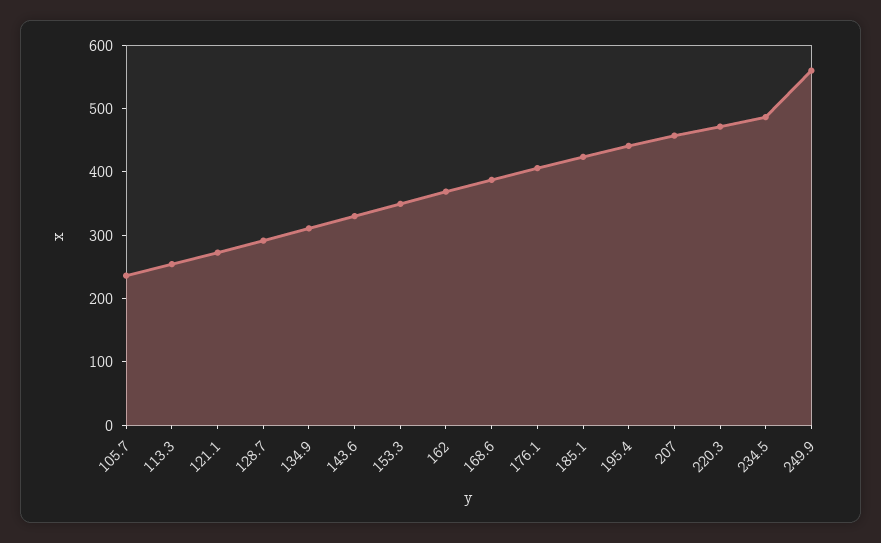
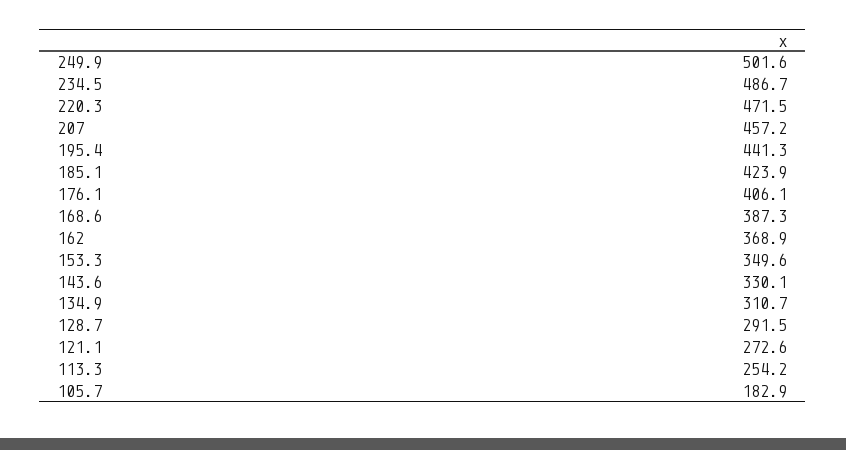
  {
-   "105.7": 240,
+   "105.7": 182.9,
    "113.3": 254.2,
    "121.1": 272.6,
    "128.7": 291.5,
    "134.9": 310.7,
    "143.6": 330.1,
    "153.3": 349.6,
    "162": 368.9,
    "168.6": 387.3,
    "176.1": 406.1,
    "185.1": 423.9,
    "195.4": 441.3,
    "207": 457.2,
    "220.3": 471.5,
    "234.5": 486.7,
-   "249.9": 560
+   "249.9": 501.6
  }

